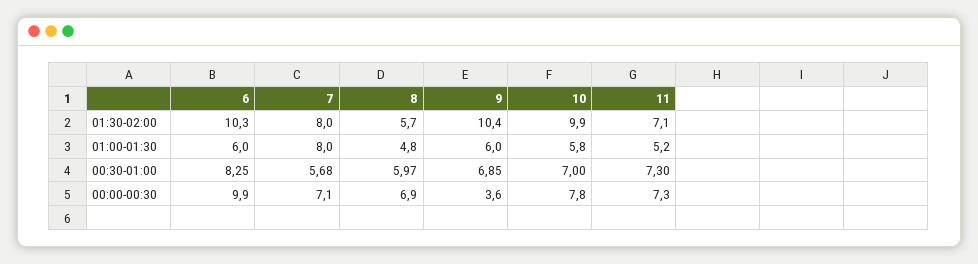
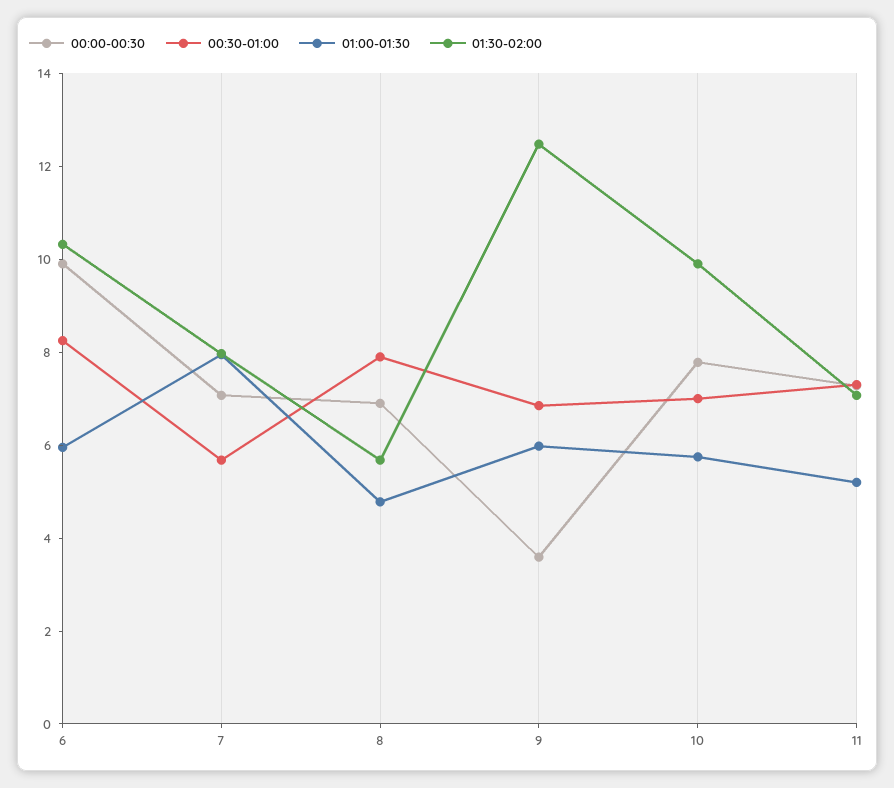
  {
    "01:30-02:00": {
      "6": 10.3,
      "7": 8,
      "8": 5.7,
-     "9": 10.4,
+     "9": 12.5,
      "10": 9.9,
      "11": 7.1
    },
    "01:00-01:30": {
      "6": 6,
      "7": 8,
      "8": 4.8,
      "9": 6,
      "10": 5.8,
      "11": 5.2
    },
    "00:30-01:00": {
      "6": 8.25,
      "7": 5.68,
-     "8": 5.97,
+     "8": 8,
      "9": 6.85,
      "10": 7,
      "11": 7.3
    },
    "00:00-00:30": {
      "6": 9.9,
      "7": 7.1,
      "8": 6.9,
      "9": 3.6,
      "10": 7.8,
      "11": 7.3
    }
  }

